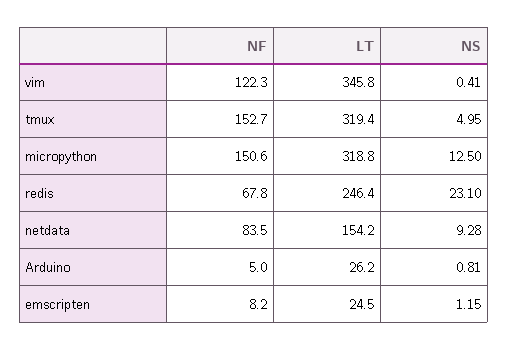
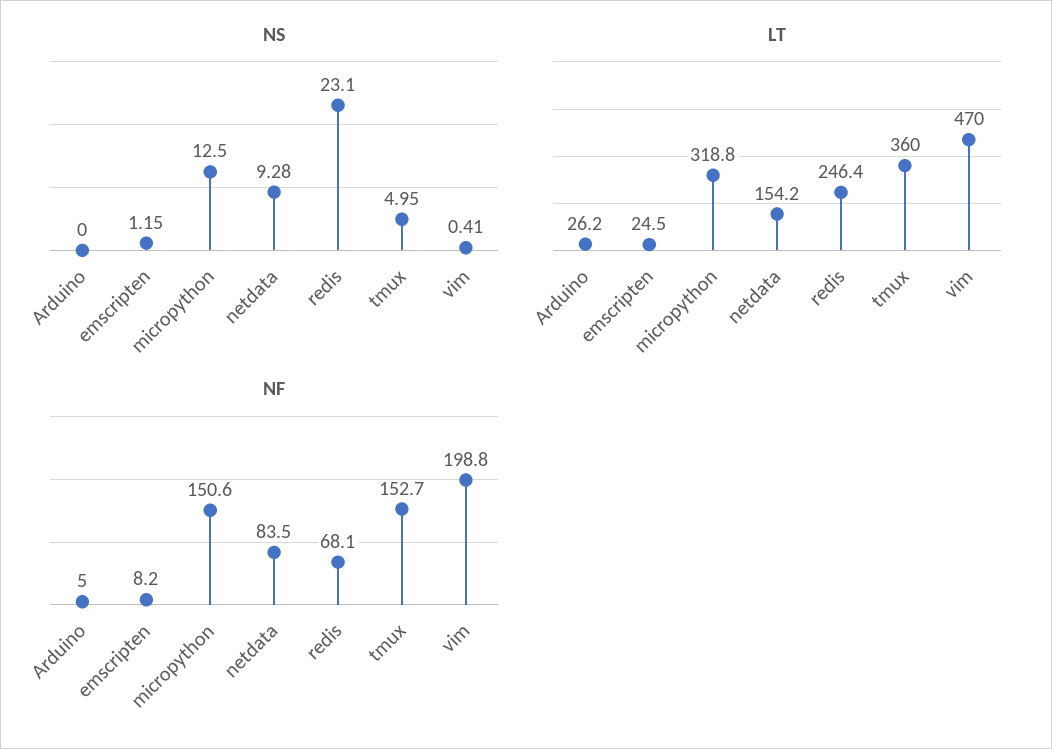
  {
    "NF": {
-     "vim": 122.3,
+     "vim": 198.8,
      "tmux": 152.7,
      "micropython": 150.6,
-     "redis": 67.8,
+     "redis": 68.1,
      "netdata": 83.5,
      "Arduino": 5,
      "emscripten": 8.2
    },
    "LT": {
-     "vim": 345.8,
+     "vim": 470,
-     "tmux": 319.4,
+     "tmux": 360,
      "micropython": 318.8,
      "redis": 246.4,
      "netdata": 154.2,
      "Arduino": 26.2,
      "emscripten": 24.5
    },
    "NS": {
      "vim": 0.41,
      "tmux": 4.95,
      "micropython": 12.5,
      "redis": 23.1,
      "netdata": 9.28,
-     "Arduino": 0.81,
+     "Arduino": 0,
      "emscripten": 1.15
    }
  }

